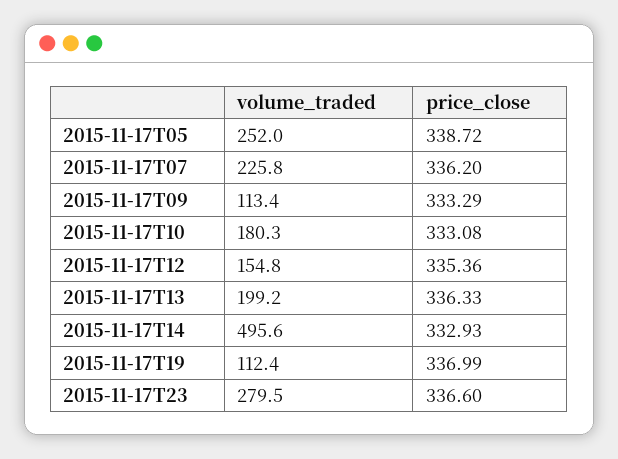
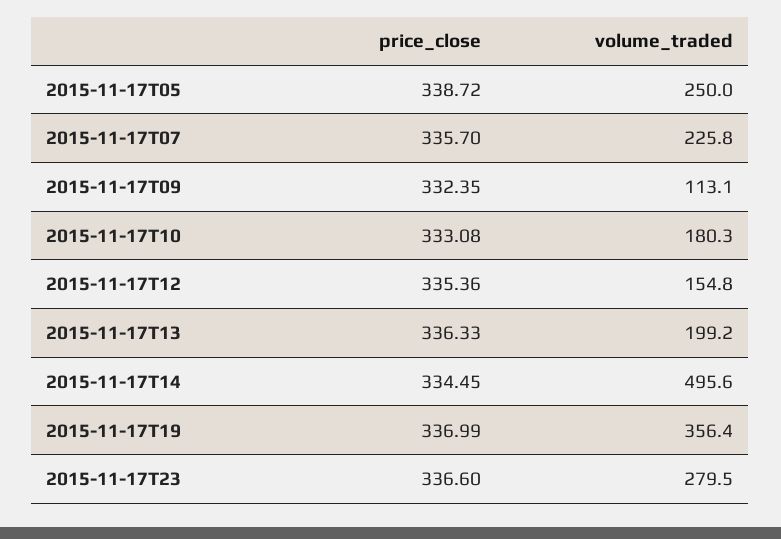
  {
    "volume_traded": {
-     "2015-11-17T05": 252,
+     "2015-11-17T05": 250,
      "2015-11-17T07": 225.8,
-     "2015-11-17T09": 113.4,
+     "2015-11-17T09": 113.1,
      "2015-11-17T10": 180.3,
      "2015-11-17T12": 154.8,
      "2015-11-17T13": 199.2,
      "2015-11-17T14": 495.6,
-     "2015-11-17T19": 112.4,
+     "2015-11-17T19": 356.4,
      "2015-11-17T23": 279.5
    },
    "price_close": {
      "2015-11-17T05": 338.72,
-     "2015-11-17T07": 336.2,
+     "2015-11-17T07": 335.7,
-     "2015-11-17T09": 333.29,
+     "2015-11-17T09": 332.35,
      "2015-11-17T10": 333.08,
      "2015-11-17T12": 335.36,
      "2015-11-17T13": 336.33,
-     "2015-11-17T14": 332.93,
+     "2015-11-17T14": 334.45,
      "2015-11-17T19": 336.99,
      "2015-11-17T23": 336.6
    }
  }

